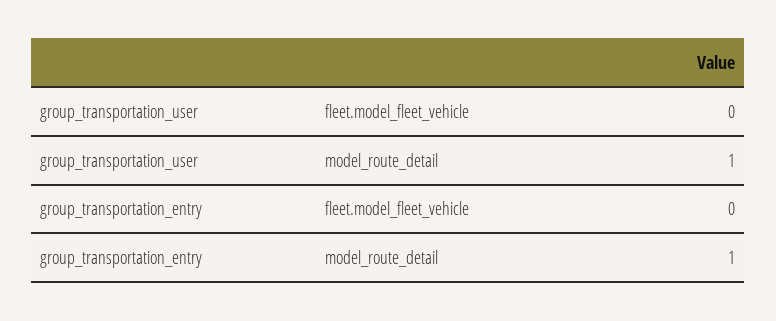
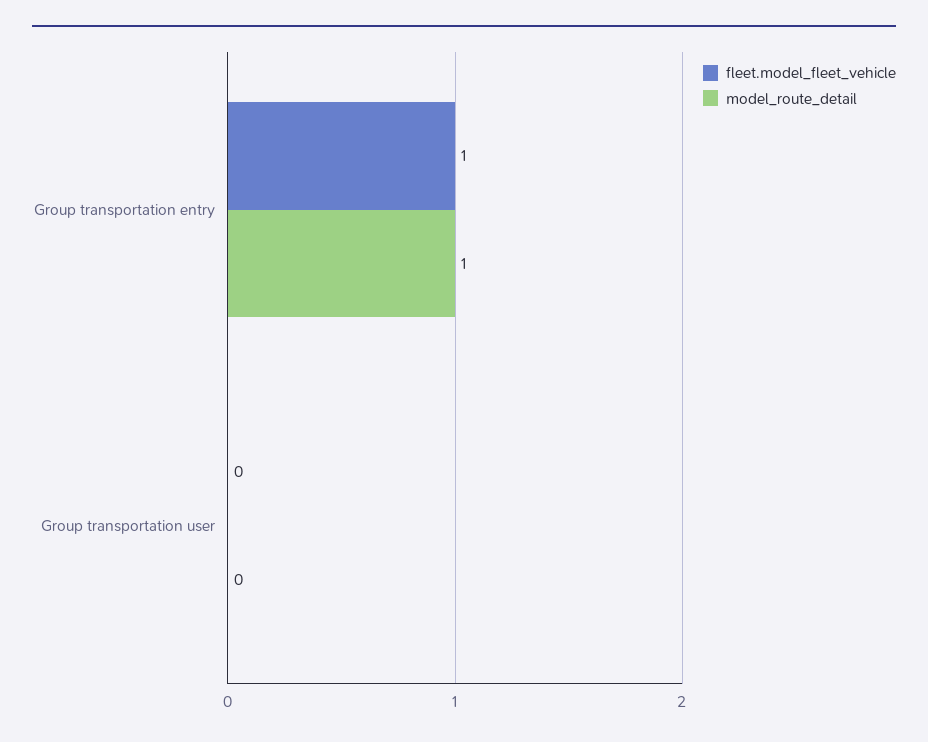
  {
    "fleet.model_fleet_vehicle": {
      "group_transportation_user": 0,
-     "group_transportation_entry": 0
+     "group_transportation_entry": 1
    },
    "model_route_detail": {
-     "group_transportation_user": 1,
+     "group_transportation_user": 0,
      "group_transportation_entry": 1
    }
  }

